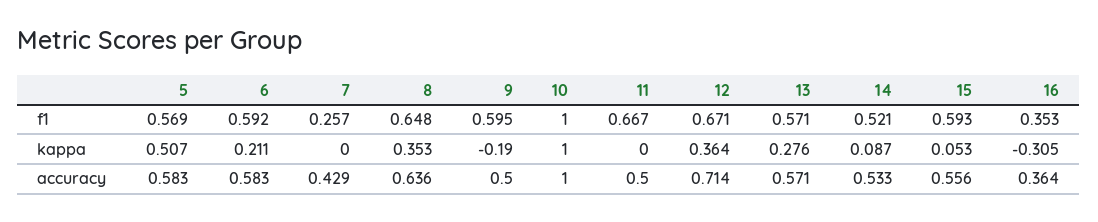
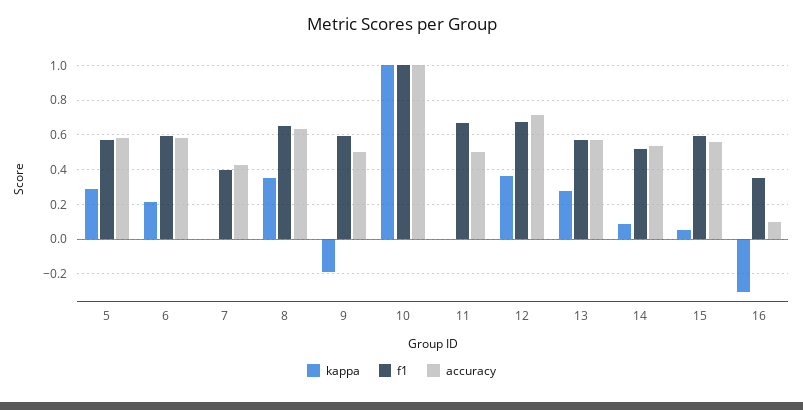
  {
    "f1": {
      "5": 0.569,
      "6": 0.592,
-     "7": 0.257,
+     "7": 0.4,
      "8": 0.648,
      "9": 0.595,
      "10": 1,
      "11": 0.667,
      "12": 0.671,
      "13": 0.571,
      "14": 0.521,
      "15": 0.593,
      "16": 0.353
    },
    "kappa": {
-     "5": 0.507,
+     "5": 0.3,
      "6": 0.211,
      "7": 0,
      "8": 0.353,
      "9": -0.19,
      "10": 1,
      "11": 0,
      "12": 0.364,
      "13": 0.276,
      "14": 0.087,
      "15": 0.053,
      "16": -0.305
    },
    "accuracy": {
      "5": 0.583,
      "6": 0.583,
      "7": 0.429,
      "8": 0.636,
      "9": 0.5,
      "10": 1,
      "11": 0.5,
      "12": 0.714,
      "13": 0.571,
      "14": 0.533,
      "15": 0.556,
-     "16": 0.364
+     "16": 0.1
    }
  }

